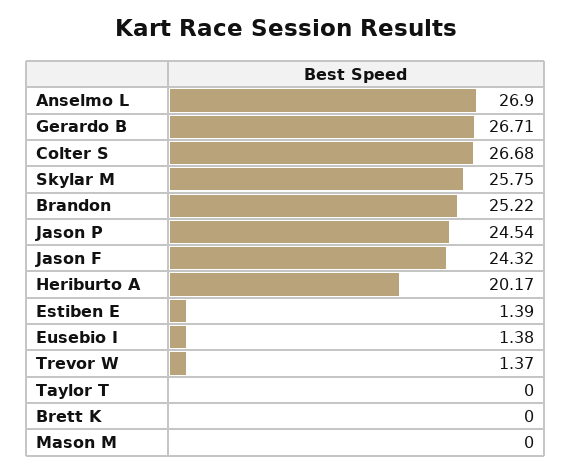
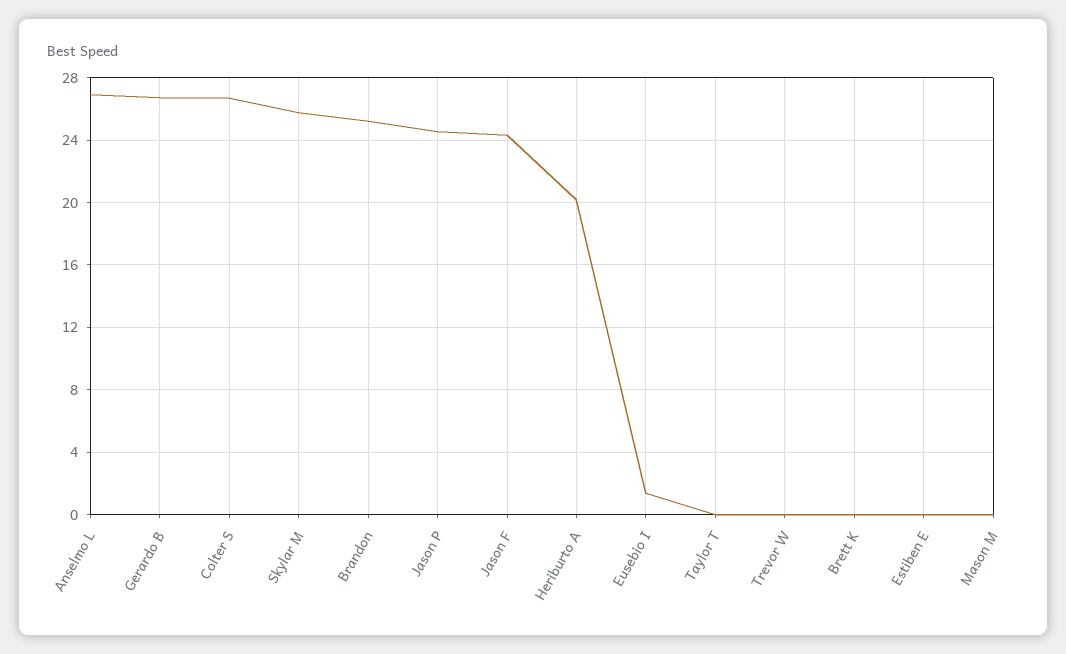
  {
    "Anselmo L": 26.9,
    "Gerardo B": 26.71,
    "Colter S": 26.68,
    "Skylar M": 25.75,
    "Brandon": 25.22,
    "Jason P": 24.54,
    "Jason F": 24.32,
    "Heriburto A": 20.17,
-   "Estiben E": 1.39,
+   "Estiben E": 0,
    "Eusebio I": 1.38,
-   "Trevor W": 1.37,
+   "Trevor W": 0,
    "Taylor T": 0,
    "Brett K": 0,
    "Mason M": 0
  }

